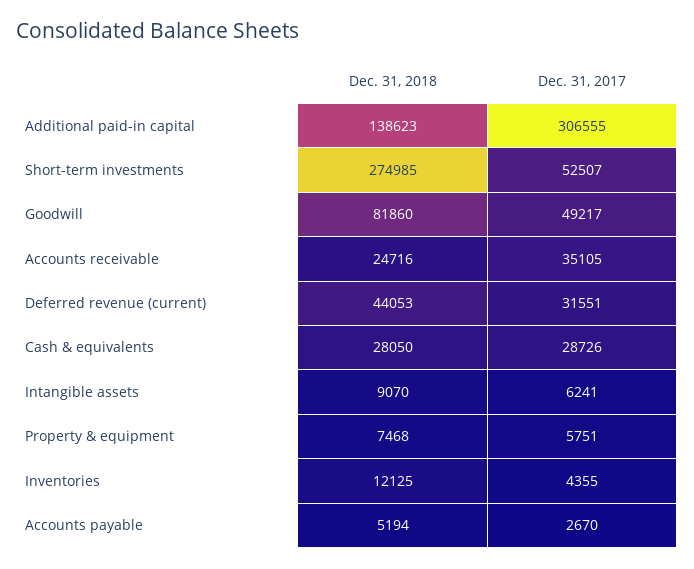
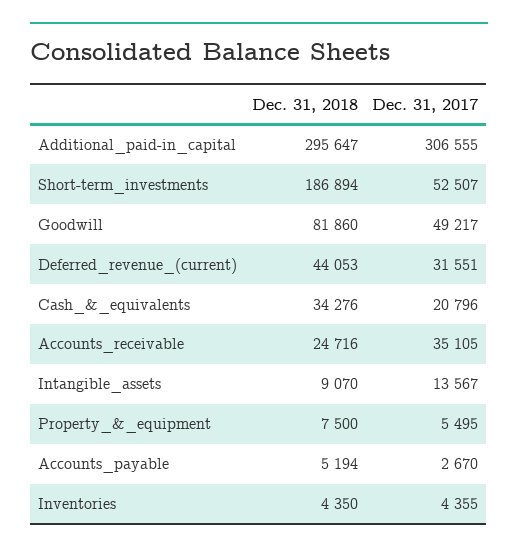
  {
    "Dec. 31, 2018": {
-     "Additional paid-in capital": 138623,
+     "Additional paid-in capital": 295647,
-     "Short-term investments": 274985,
+     "Short-term investments": 186894,
      "Goodwill": 81860,
      "Accounts receivable": 24716,
      "Deferred revenue (current)": 44053,
-     "Cash & equivalents": 28050,
+     "Cash & equivalents": 34276,
      "Intangible assets": 9070,
-     "Property & equipment": 7468,
+     "Property & equipment": 7500,
-     "Inventories": 12125,
+     "Inventories": 4350,
      "Accounts payable": 5194
    },
    "Dec. 31, 2017": {
      "Additional paid-in capital": 306555,
      "Short-term investments": 52507,
      "Goodwill": 49217,
      "Accounts receivable": 35105,
      "Deferred revenue (current)": 31551,
-     "Cash & equivalents": 28726,
+     "Cash & equivalents": 20796,
-     "Intangible assets": 6241,
+     "Intangible assets": 13567,
-     "Property & equipment": 5751,
+     "Property & equipment": 5495,
      "Inventories": 4355,
      "Accounts payable": 2670
    }
  }

